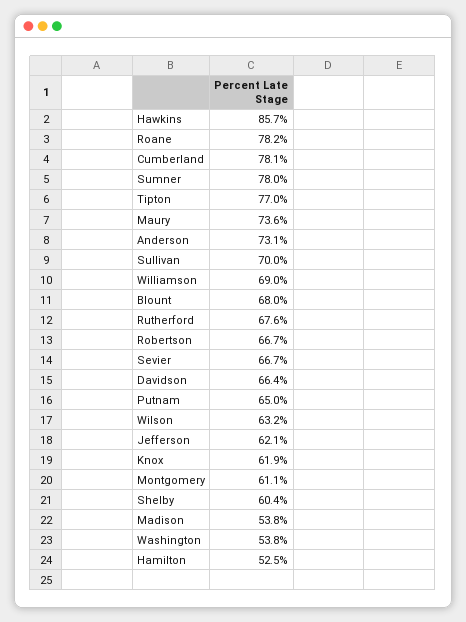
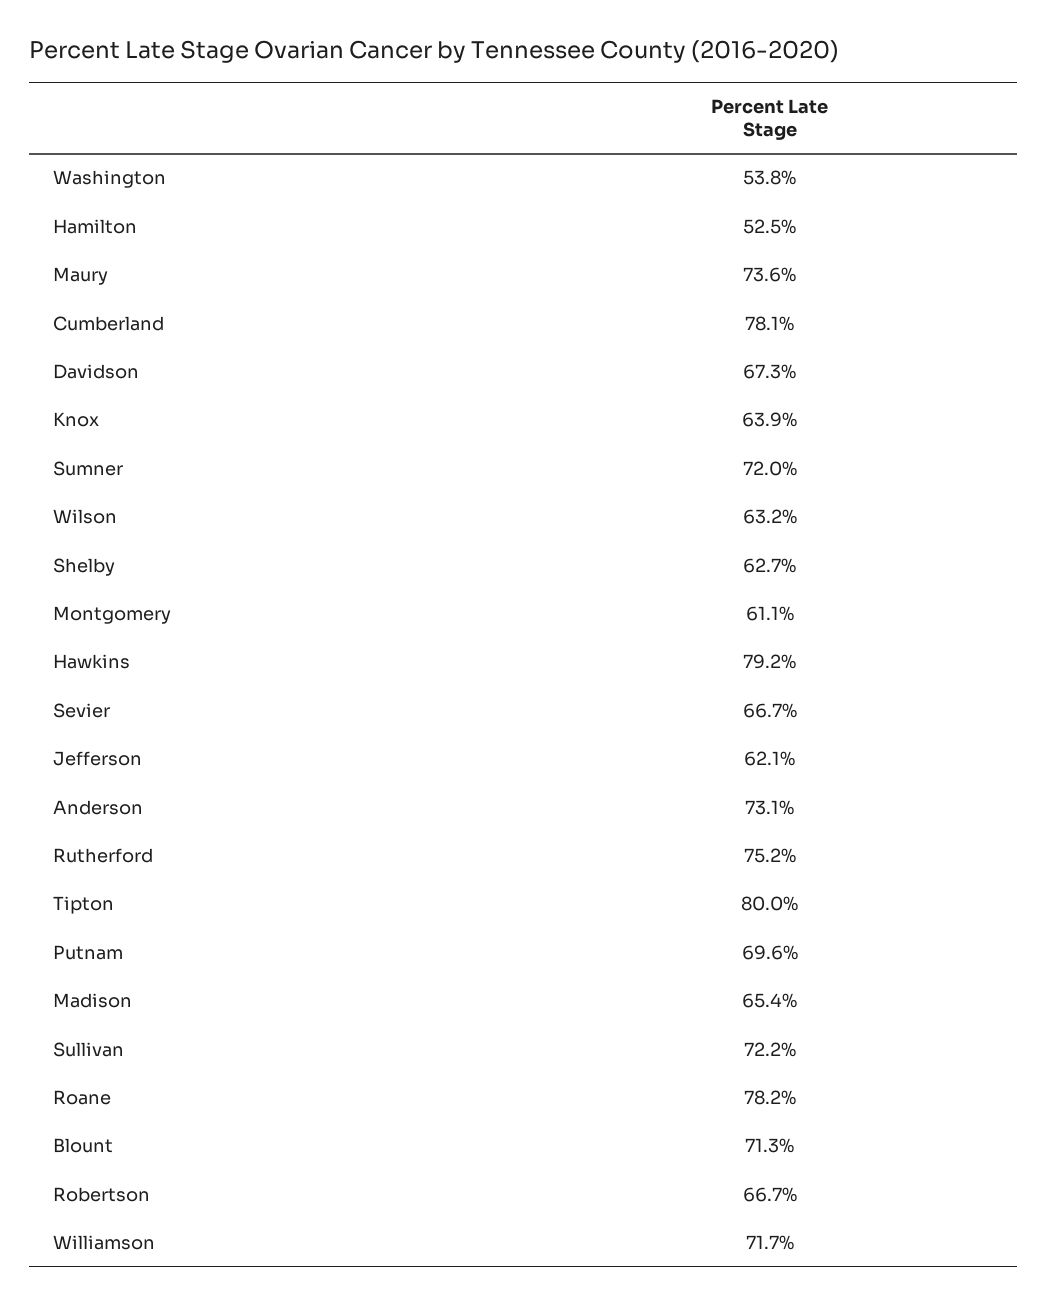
  {
-   "Hawkins": 85.7,
+   "Hawkins": 79.2,
    "Roane": 78.2,
    "Cumberland": 78.1,
-   "Sumner": 78,
+   "Sumner": 72,
-   "Tipton": 77,
+   "Tipton": 80,
    "Maury": 73.6,
    "Anderson": 73.1,
-   "Sullivan": 70,
+   "Sullivan": 72.2,
-   "Williamson": 69,
+   "Williamson": 71.7,
-   "Blount": 68,
+   "Blount": 71.3,
-   "Rutherford": 67.6,
+   "Rutherford": 75.2,
    "Robertson": 66.7,
    "Sevier": 66.7,
-   "Davidson": 66.4,
+   "Davidson": 67.3,
-   "Putnam": 65,
+   "Putnam": 69.6,
    "Wilson": 63.2,
    "Jefferson": 62.1,
-   "Knox": 61.9,
+   "Knox": 63.9,
    "Montgomery": 61.1,
-   "Shelby": 60.4,
+   "Shelby": 62.7,
-   "Madison": 53.8,
+   "Madison": 65.4,
    "Washington": 53.8,
    "Hamilton": 52.5
  }

